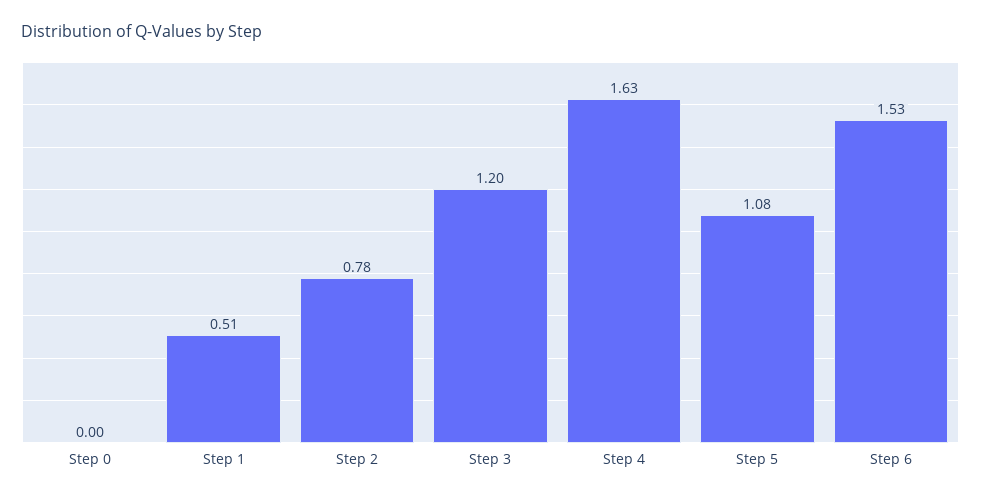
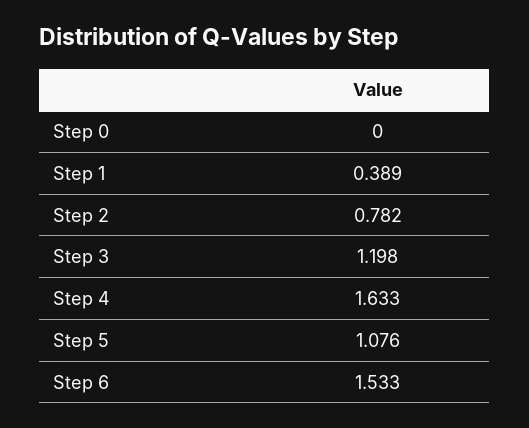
  {
    "Step 0": 0,
-   "Step 1": 0.51,
+   "Step 1": 0.389,
    "Step 2": 0.782,
    "Step 3": 1.198,
    "Step 4": 1.633,
    "Step 5": 1.076,
    "Step 6": 1.533
  }

